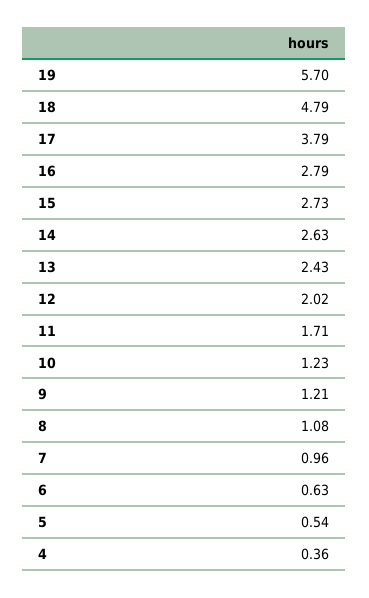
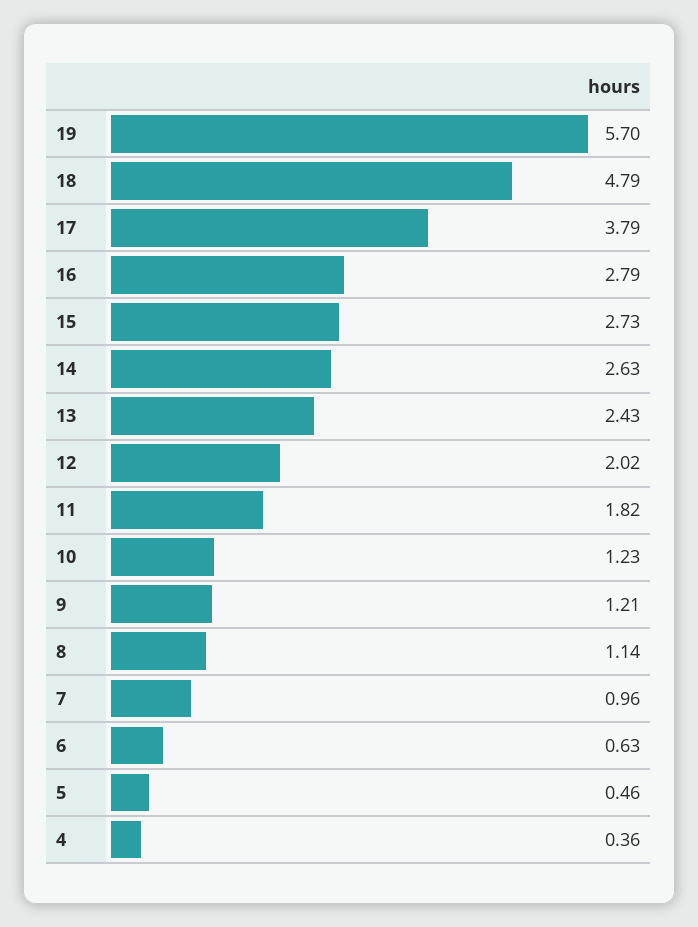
  {
    "19": 5.7,
    "18": 4.79,
    "17": 3.79,
    "16": 2.79,
    "15": 2.73,
    "14": 2.63,
    "13": 2.43,
    "12": 2.02,
-   "11": 1.71,
+   "11": 1.82,
    "10": 1.23,
    "9": 1.21,
-   "8": 1.08,
+   "8": 1.14,
    "7": 0.96,
    "6": 0.63,
-   "5": 0.54,
+   "5": 0.46,
    "4": 0.36
  }

